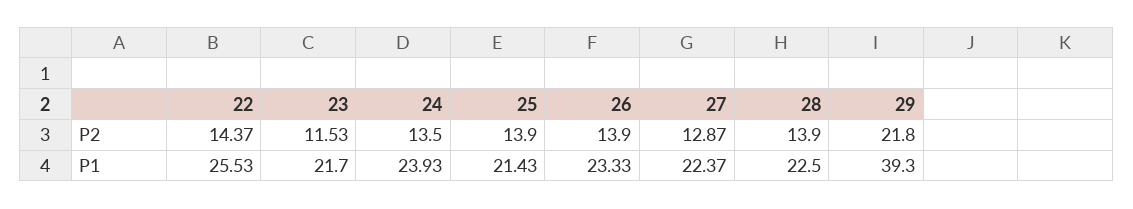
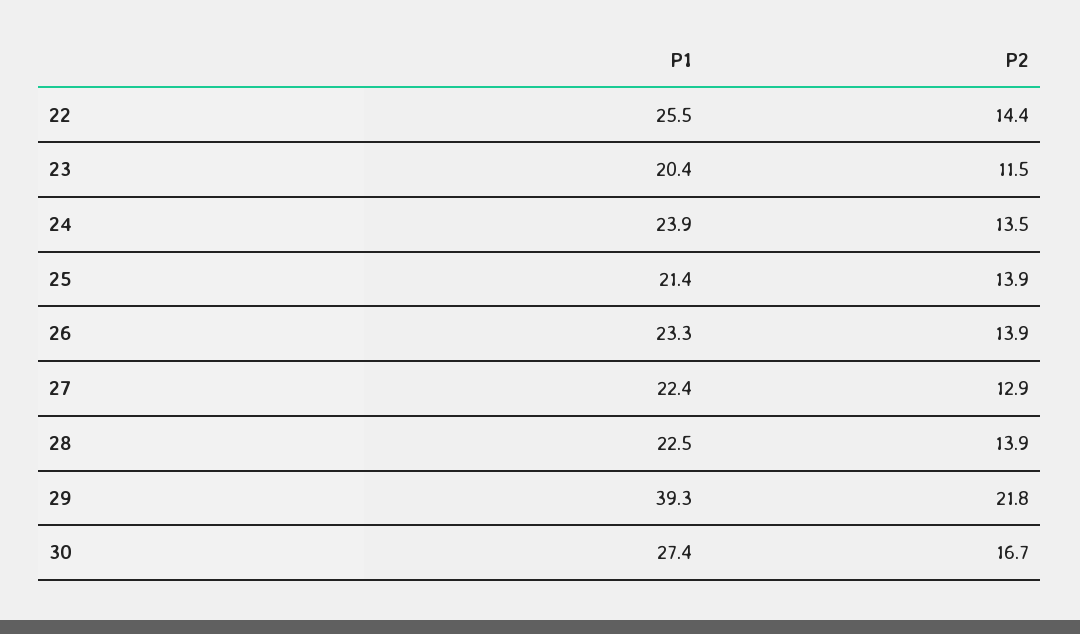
  {
    "22": {
      "P2": 14.37,
      "P1": 25.53
    },
    "23": {
      "P2": 11.53,
-     "P1": 21.7
+     "P1": 20.4
    },
    "24": {
      "P2": 13.5,
      "P1": 23.93
    },
    "25": {
      "P2": 13.9,
      "P1": 21.43
    },
    "26": {
      "P2": 13.9,
      "P1": 23.33
    },
    "27": {
      "P2": 12.87,
      "P1": 22.37
    },
    "28": {
      "P2": 13.9,
      "P1": 22.5
    },
    "29": {
      "P2": 21.8,
      "P1": 39.3
-   }
+   },
+   "30": {
+     "P1": 27.4,
+     "P2": 16.7
+   }
  }

